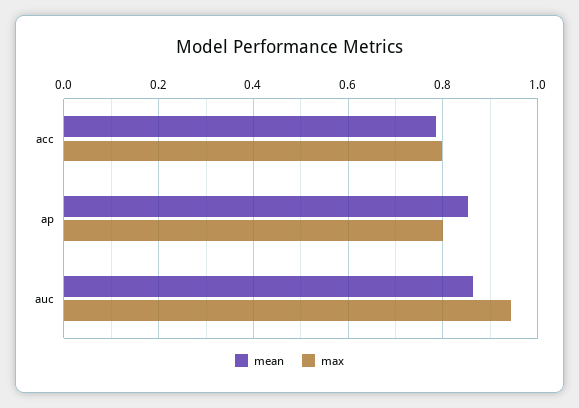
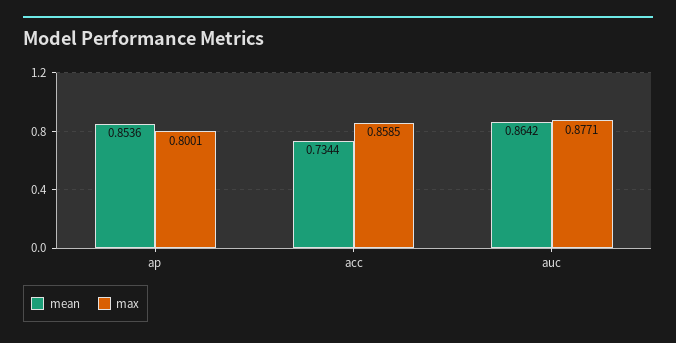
  {
    "mean": {
-     "acc": 0.78,
+     "acc": 0.7344,
      "ap": 0.8536,
      "auc": 0.8642
    },
    "max": {
-     "acc": 0.8,
+     "acc": 0.8585,
      "ap": 0.8001,
-     "auc": 0.94
+     "auc": 0.8771
    }
  }

